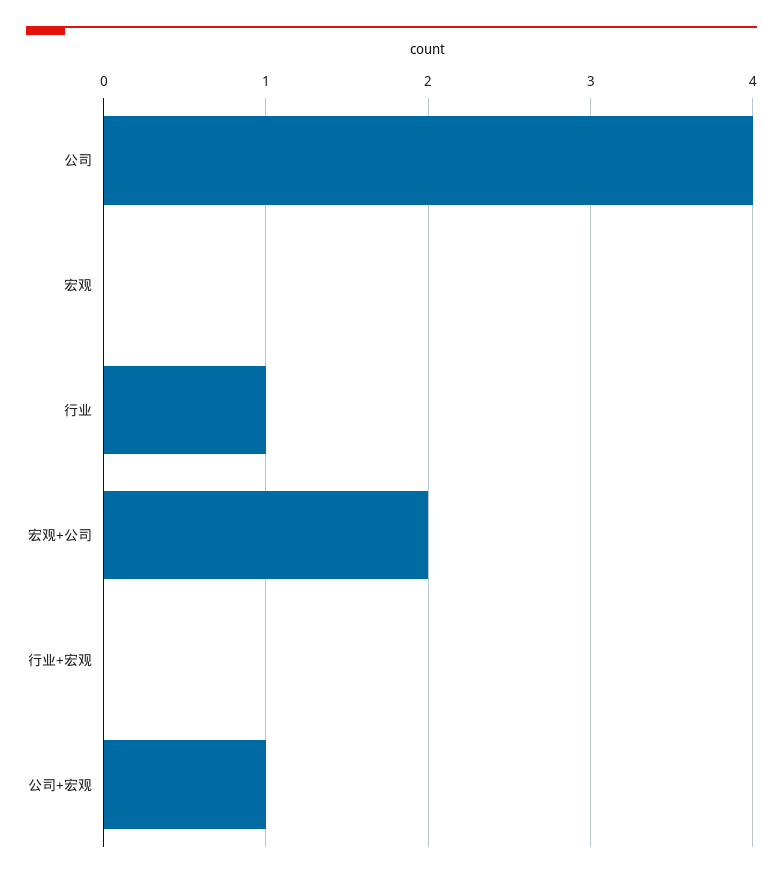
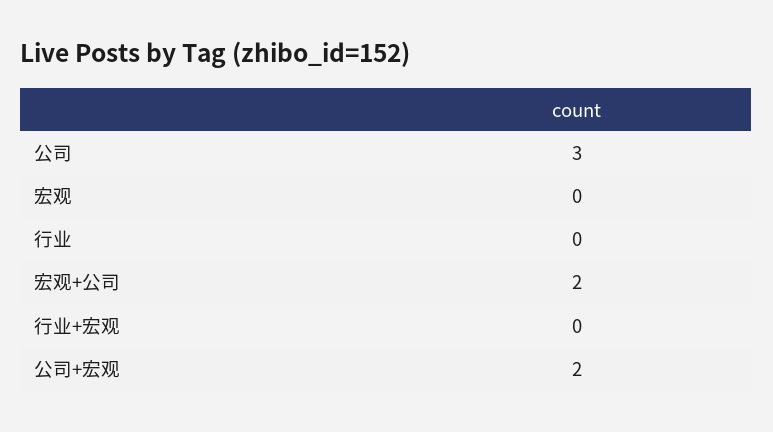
  {
-   "公司": 4,
+   "公司": 3,
    "宏观": 0,
-   "行业": 1,
+   "行业": 0,
    "宏观+公司": 2,
    "行业+宏观": 0,
-   "公司+宏观": 1
+   "公司+宏观": 2
  }

